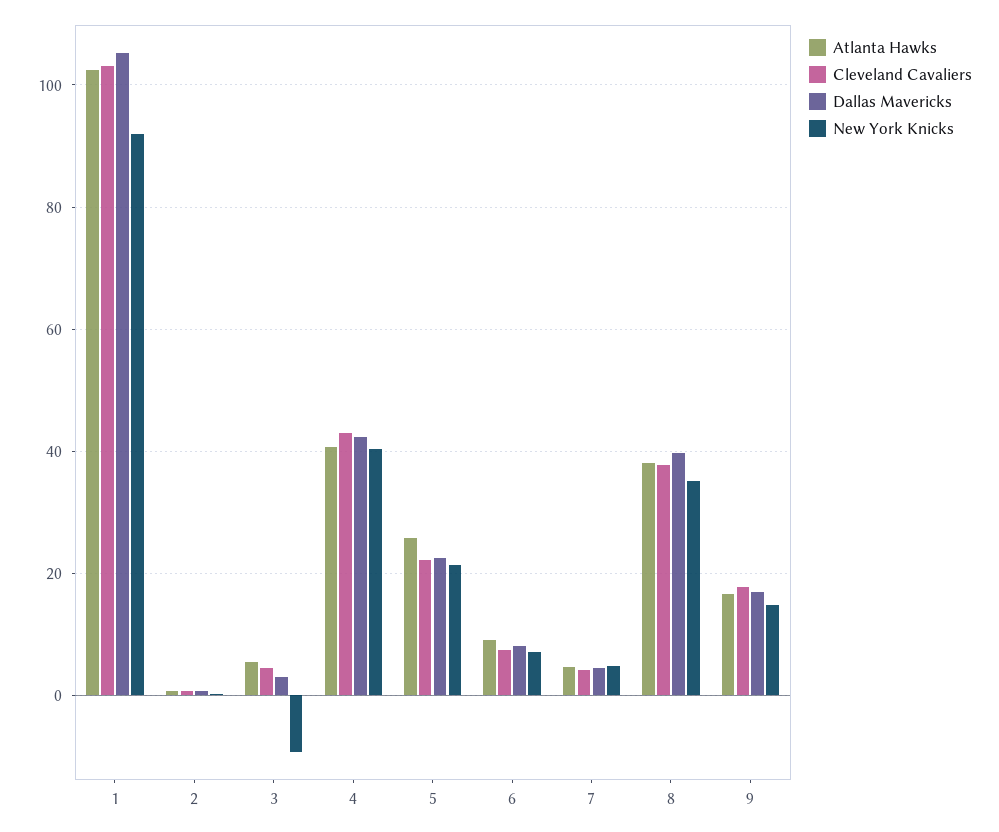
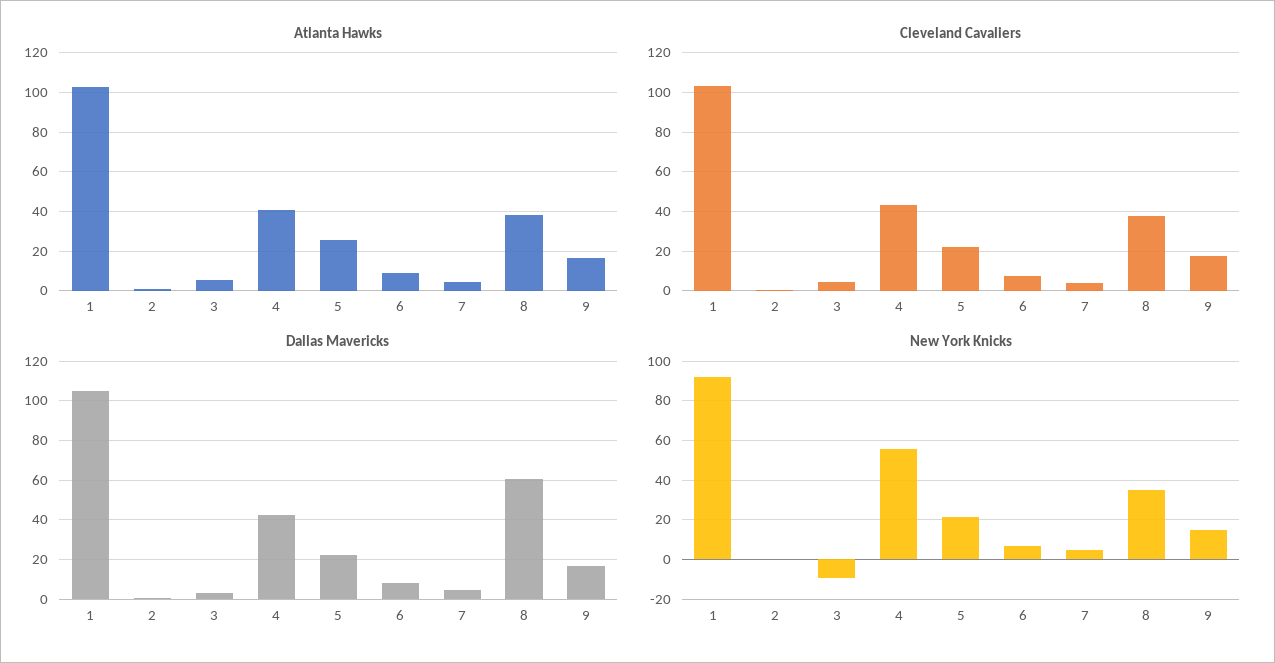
  {
    "Atlanta Hawks": {
      "1": 102,
      "2": 0,
      "3": 6,
      "4": 40,
      "5": 26,
      "6": 10,
      "7": 4,
      "8": 38,
      "9": 16
    },
    "Cleveland Cavaliers": {
      "1": 104,
      "2": 0,
      "3": 4,
      "4": 44,
      "5": 22,
      "6": 8,
      "7": 4,
      "8": 38,
      "9": 18
    },
    "Dallas Mavericks": {
      "1": 106,
      "2": 0,
      "3": 2,
      "4": 42,
      "5": 22,
      "6": 8,
      "7": 4,
-     "8": 40,
+     "8": 60,
      "9": 16
    },
    "New York Knicks": {
      "1": 92,
      "2": 0,
      "3": -10,
-     "4": 40,
+     "4": 55,
      "5": 22,
      "6": 8,
      "7": 4,
      "8": 36,
      "9": 14
    }
  }

